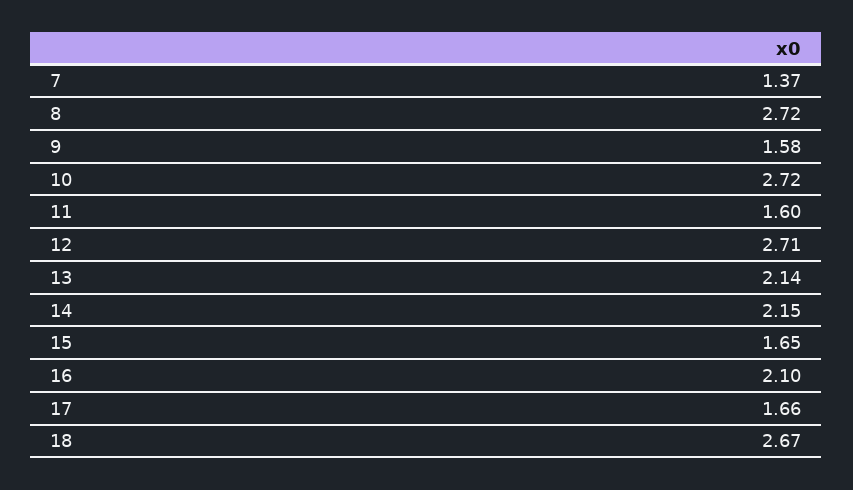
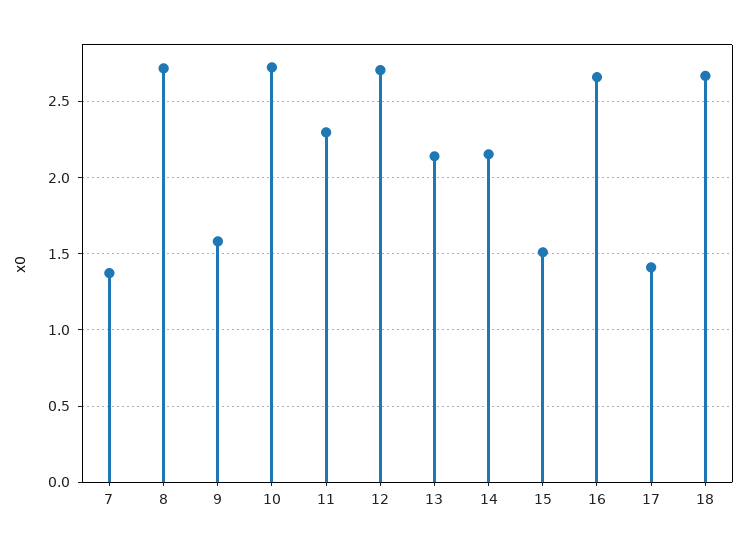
  {
    "7": 1.37,
    "8": 2.72,
    "9": 1.58,
    "10": 2.72,
-   "11": 1.6,
+   "11": 2.3,
    "12": 2.71,
    "13": 2.14,
    "14": 2.15,
-   "15": 1.65,
+   "15": 1.5,
-   "16": 2.1,
+   "16": 2.65,
-   "17": 1.66,
+   "17": 1.4,
    "18": 2.67
  }

